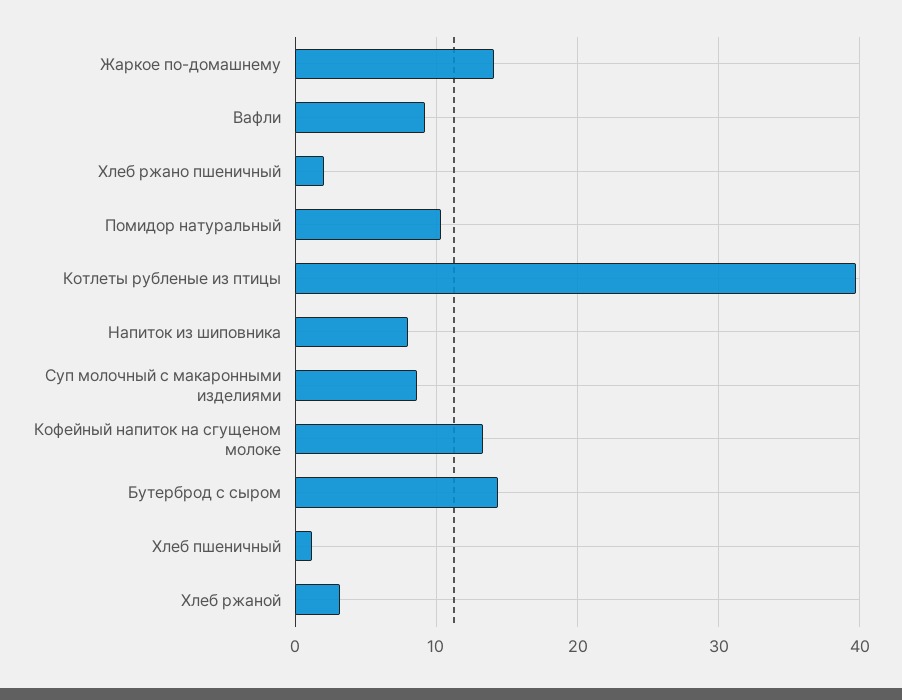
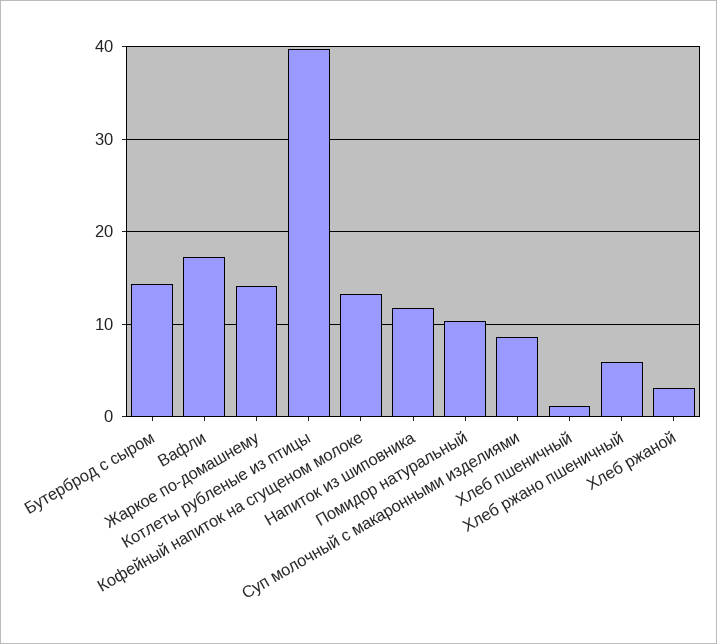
  {
    "Жаркое по-домашнему": 14,
-   "Вафли": 9,
+   "Вафли": 17,
-   "Хлеб ржано пшеничный": 2,
+   "Хлеб ржано пшеничный": 6,
    "Помидор натуральный": 10,
    "Котлеты рубленые из птицы": 40,
-   "Напиток из шиповника": 8,
+   "Напиток из шиповника": 12,
    "Суп молочный с макаронными изделиями": 9,
    "Кофейный напиток на сгущеном молоке": 13,
    "Бутерброд с сыром": 14,
    "Хлеб пшеничный": 1,
    "Хлеб ржаной": 3
  }

